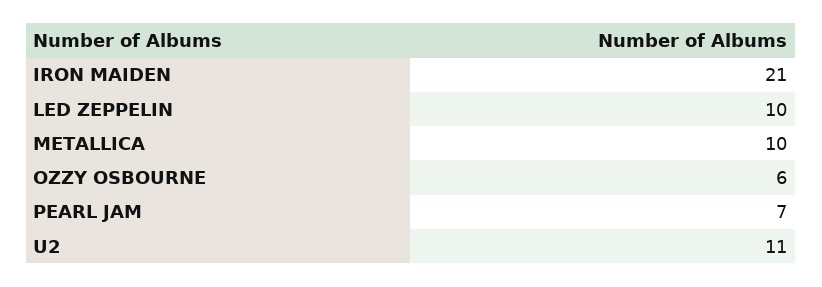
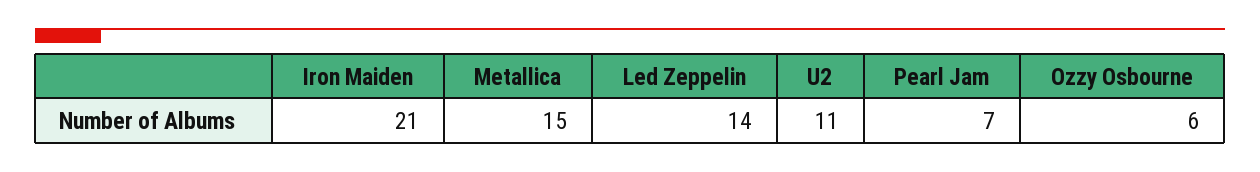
  {
    "IRON MAIDEN": 21,
-   "LED ZEPPELIN": 10,
+   "LED ZEPPELIN": 14,
-   "METALLICA": 10,
+   "METALLICA": 15,
    "OZZY OSBOURNE": 6,
    "PEARL JAM": 7,
    "U2": 11
  }

